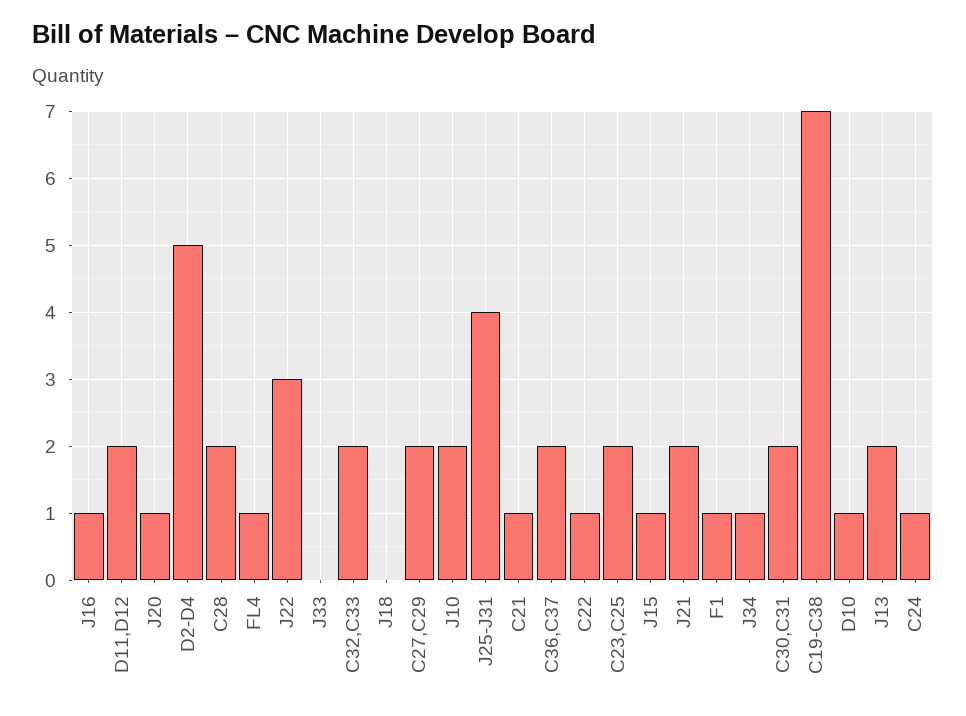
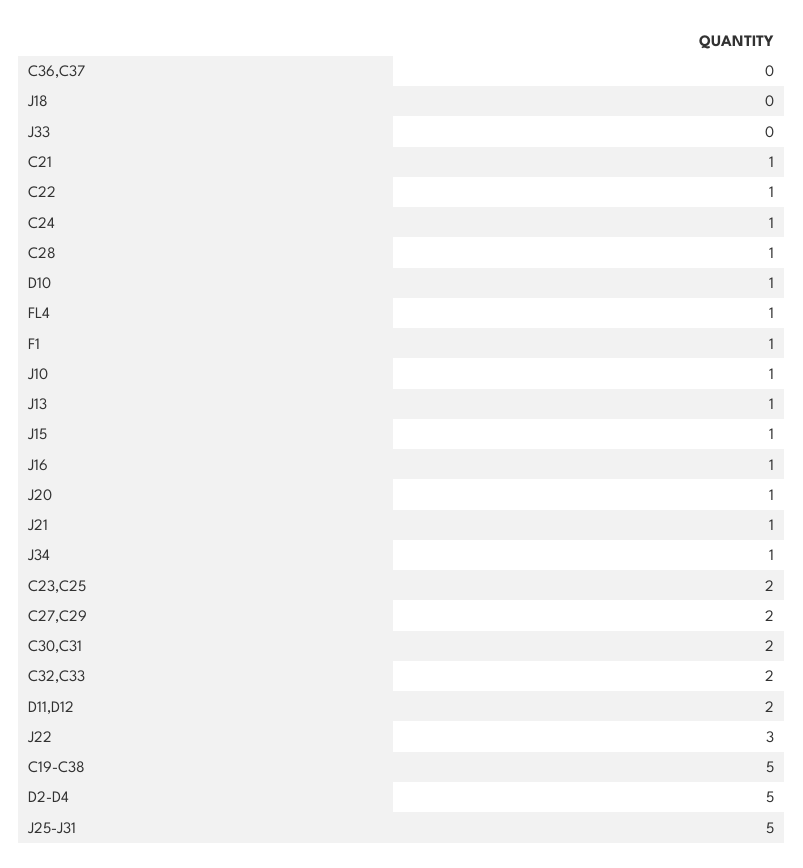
  {
    "J16": 1,
    "D11,D12": 2,
    "J20": 1,
    "D2-D4": 5,
-   "C28": 2,
+   "C28": 1,
    "FL4": 1,
    "J22": 3,
    "J33": 0,
    "C32,C33": 2,
    "J18": 0,
    "C27,C29": 2,
-   "J10": 2,
+   "J10": 1,
-   "J25-J31": 4,
+   "J25-J31": 5,
    "C21": 1,
-   "C36,C37": 2,
+   "C36,C37": 0,
    "C22": 1,
    "C23,C25": 2,
    "J15": 1,
-   "J21": 2,
+   "J21": 1,
    "F1": 1,
    "J34": 1,
    "C30,C31": 2,
-   "C19-C38": 7,
+   "C19-C38": 5,
    "D10": 1,
-   "J13": 2,
+   "J13": 1,
    "C24": 1
  }

